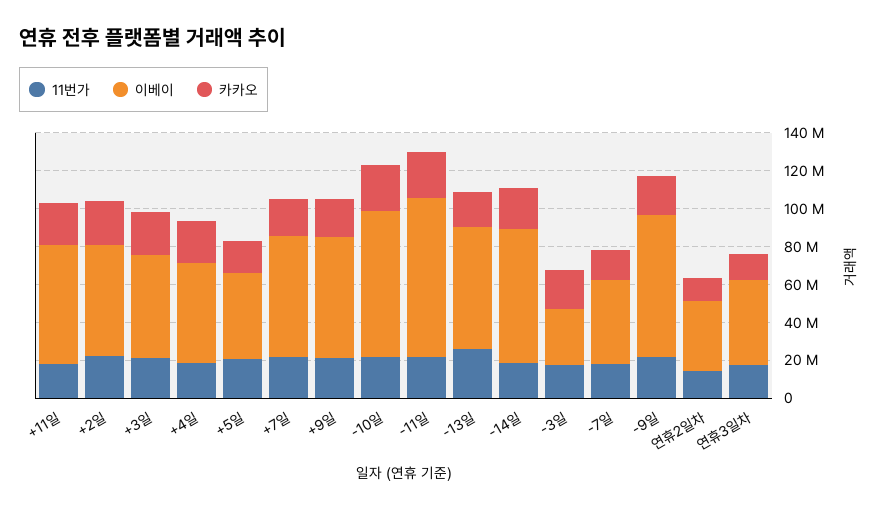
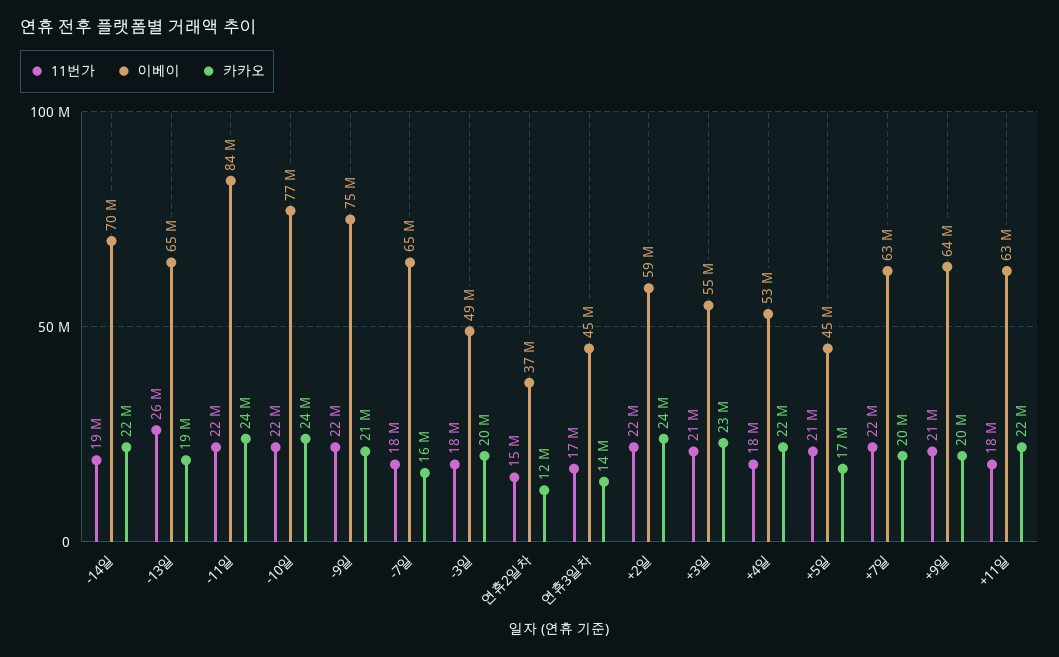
  {
    "11번가": {
      "+11일": 18000000,
      "+2일": 22000000,
      "+3일": 21000000,
      "+4일": 18000000,
      "+5일": 21000000,
      "+7일": 22000000,
      "+9일": 21000000,
      "-10일": 22000000,
      "-11일": 22000000,
      "-13일": 26000000,
      "-14일": 19000000,
      "-3일": 18000000,
      "-7일": 18000000,
      "-9일": 22000000,
      "연휴2일차": 15000000,
      "연휴3일차": 17000000
    },
    "이베이": {
      "+11일": 63000000,
      "+2일": 59000000,
      "+3일": 55000000,
      "+4일": 53000000,
      "+5일": 45000000,
      "+7일": 63000000,
      "+9일": 64000000,
      "-10일": 77000000,
      "-11일": 84000000,
      "-13일": 65000000,
      "-14일": 70000000,
-     "-3일": 30000000,
+     "-3일": 49000000,
-     "-7일": 45000000,
+     "-7일": 65000000,
      "-9일": 75000000,
      "연휴2일차": 37000000,
      "연휴3일차": 45000000
    },
    "카카오": {
      "+11일": 22000000,
      "+2일": 24000000,
      "+3일": 23000000,
      "+4일": 22000000,
      "+5일": 17000000,
      "+7일": 20000000,
      "+9일": 20000000,
      "-10일": 24000000,
      "-11일": 24000000,
      "-13일": 19000000,
      "-14일": 22000000,
      "-3일": 20000000,
      "-7일": 16000000,
      "-9일": 21000000,
      "연휴2일차": 12000000,
      "연휴3일차": 14000000
    }
  }

